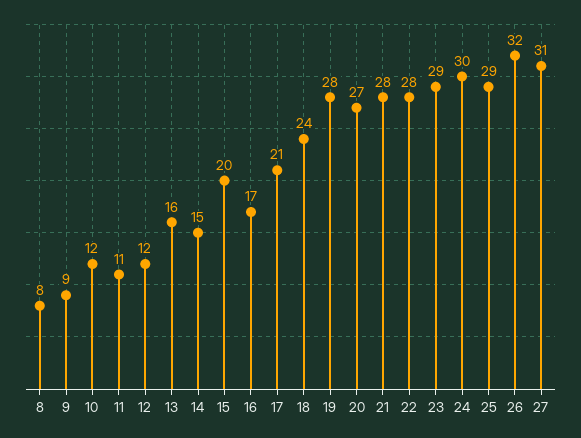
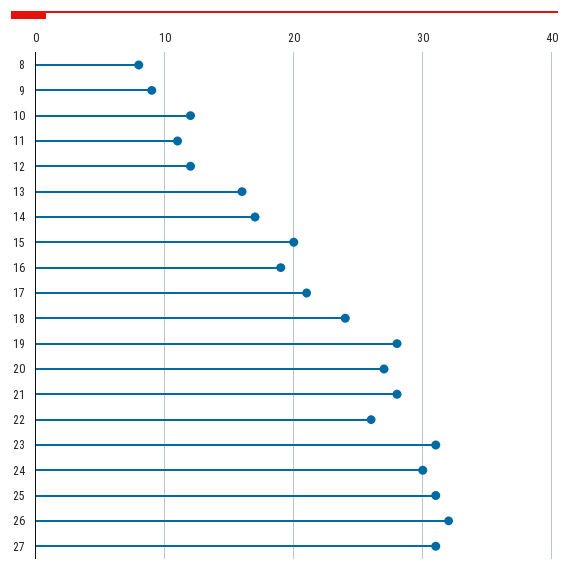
  {
    "8": 8,
    "9": 9,
    "10": 12,
    "11": 11,
    "12": 12,
    "13": 16,
-   "14": 15,
+   "14": 17,
    "15": 20,
-   "16": 17,
+   "16": 19,
    "17": 21,
    "18": 24,
    "19": 28,
    "20": 27,
    "21": 28,
-   "22": 28,
+   "22": 26,
-   "23": 29,
+   "23": 31,
    "24": 30,
-   "25": 29,
+   "25": 31,
    "26": 32,
    "27": 31
  }

